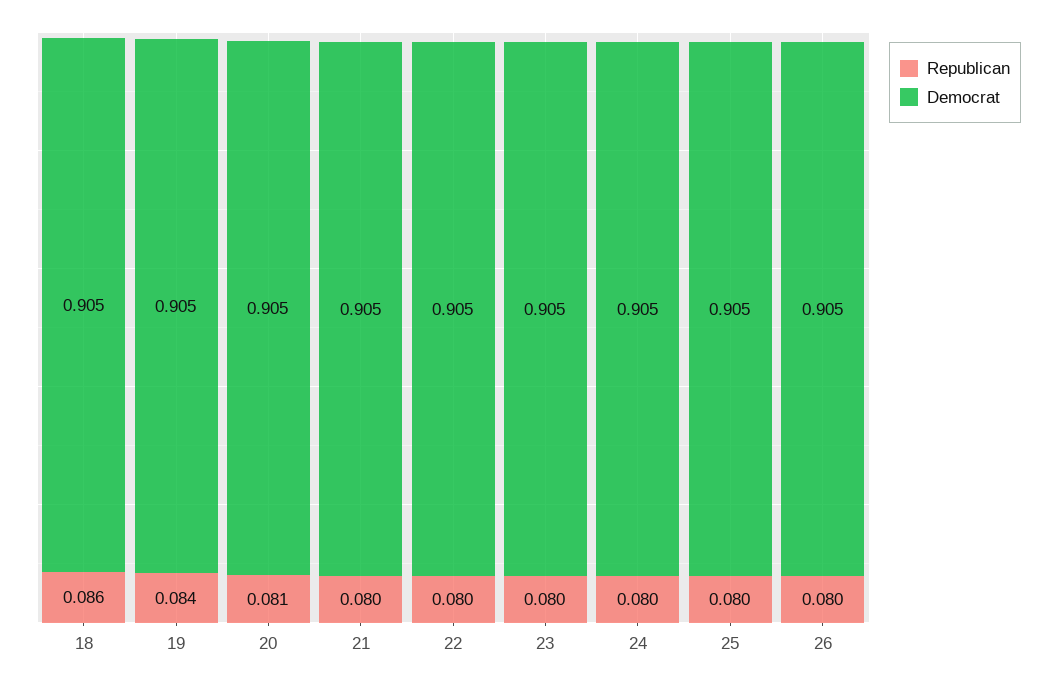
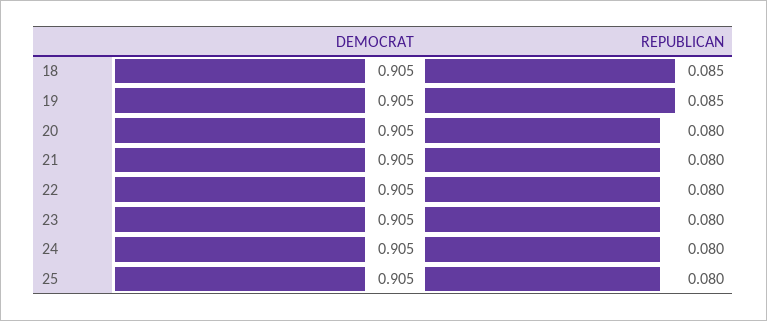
  {
    "Republican": {
-     "18": 0.086,
+     "18": 0.085,
-     "19": 0.084,
+     "19": 0.085,
-     "20": 0.081,
+     "20": 0.08,
      "21": 0.08,
      "22": 0.08,
      "23": 0.08,
      "24": 0.08,
-     "25": 0.08,
+     "25": 0.08
-     "26": 0.08
    },
    "Democrat": {
      "18": 0.905,
      "19": 0.905,
      "20": 0.905,
      "21": 0.905,
      "22": 0.905,
      "23": 0.905,
      "24": 0.905,
-     "25": 0.905,
+     "25": 0.905
-     "26": 0.905
    }
  }

